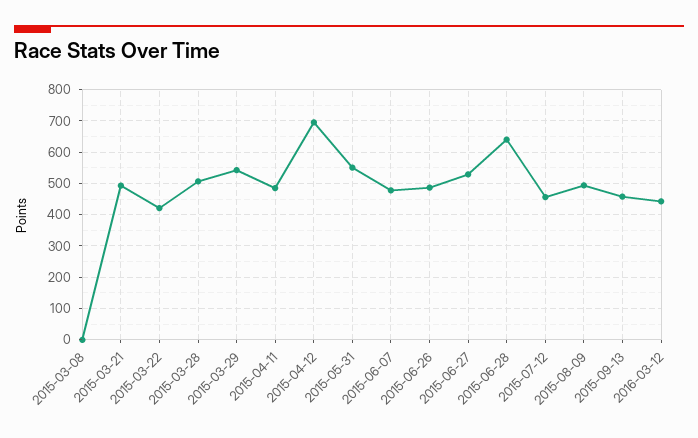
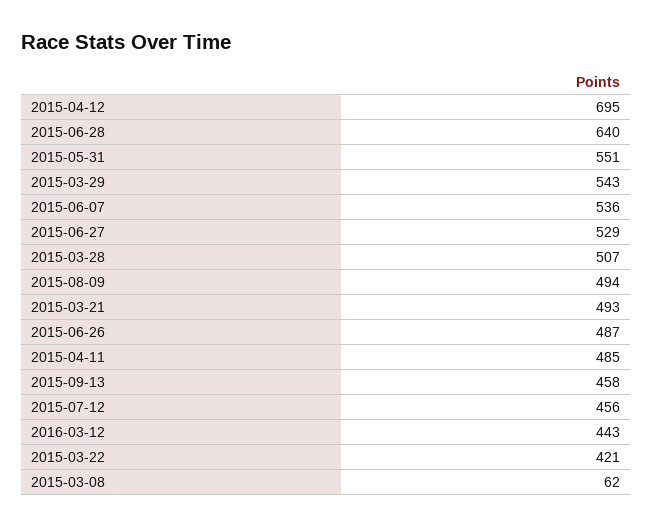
  {
-   "2015-03-08": 0,
+   "2015-03-08": 62,
    "2015-03-21": 493,
    "2015-03-22": 421,
    "2015-03-28": 507,
    "2015-03-29": 543,
    "2015-04-11": 485,
    "2015-04-12": 695,
    "2015-05-31": 551,
-   "2015-06-07": 480,
+   "2015-06-07": 536,
    "2015-06-26": 487,
    "2015-06-27": 529,
    "2015-06-28": 640,
    "2015-07-12": 456,
    "2015-08-09": 494,
    "2015-09-13": 458,
    "2016-03-12": 443
  }

